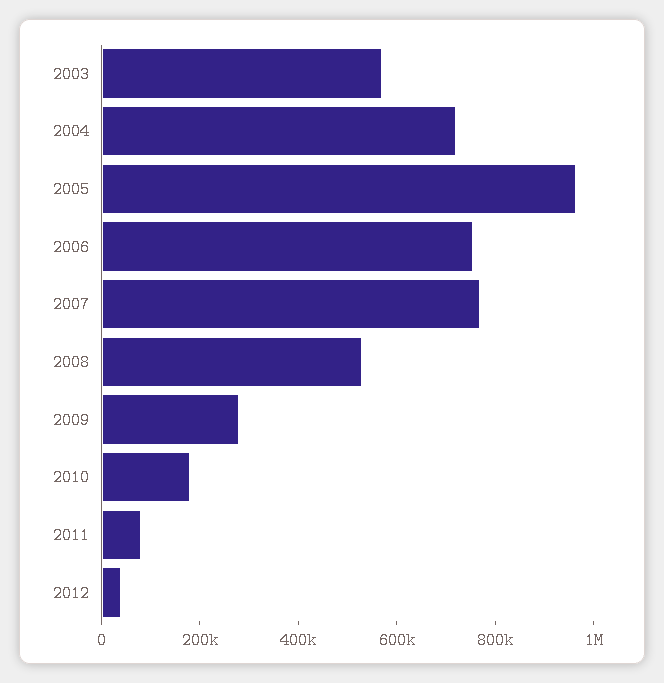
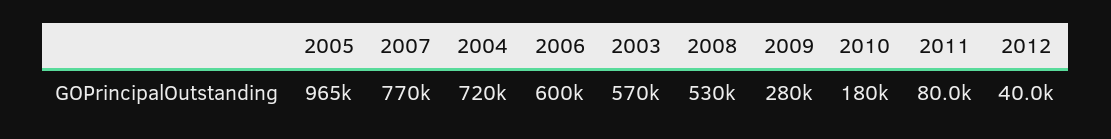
  {
    "2003": 570000,
    "2004": 720000,
    "2005": 965000,
-   "2006": 750000,
+   "2006": 600000,
    "2007": 770000,
    "2008": 530000,
    "2009": 280000,
    "2010": 180000,
    "2011": 80000,
    "2012": 40000
  }

